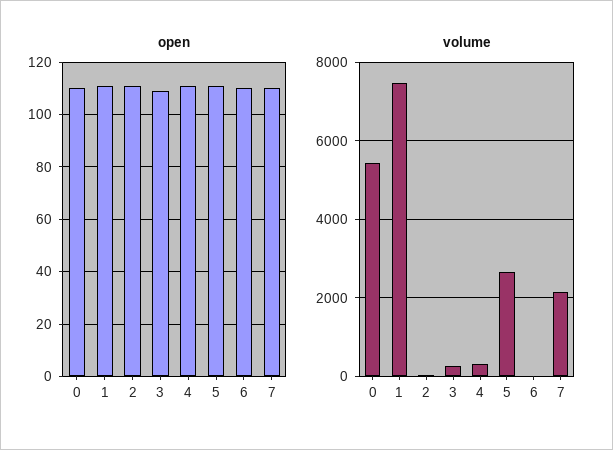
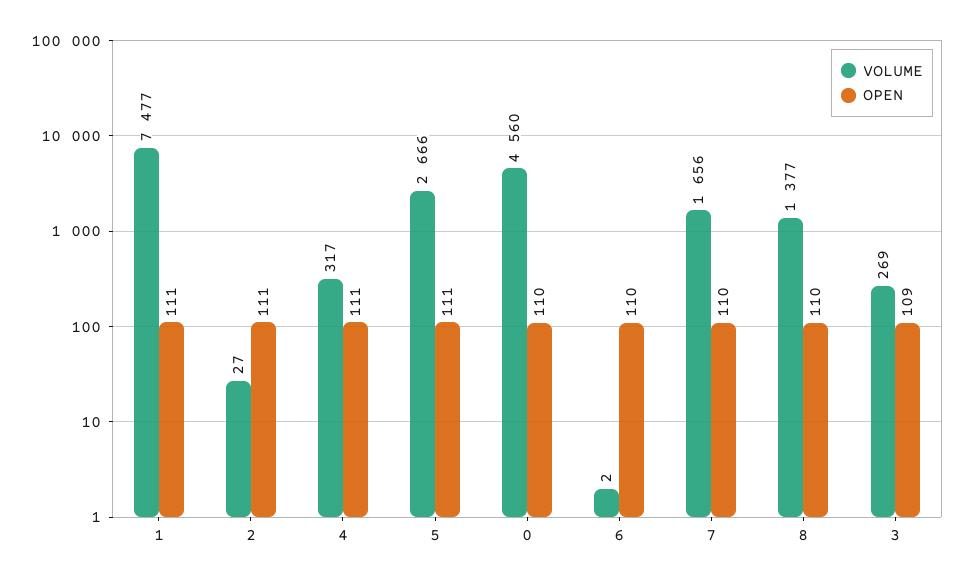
  {
    "open": {
      "0": 110,
      "1": 111,
      "2": 111,
      "3": 109,
      "4": 111,
      "5": 111,
      "6": 110,
-     "7": 110
+     "7": 110,
+     "8": 110
    },
    "volume": {
-     "0": 5400,
+     "0": 4560,
      "1": 7477,
      "2": 27,
      "3": 269,
      "4": 317,
      "5": 2666,
      "6": 2,
-     "7": 2200
+     "7": 1656,
+     "8": 1377
    }
  }

